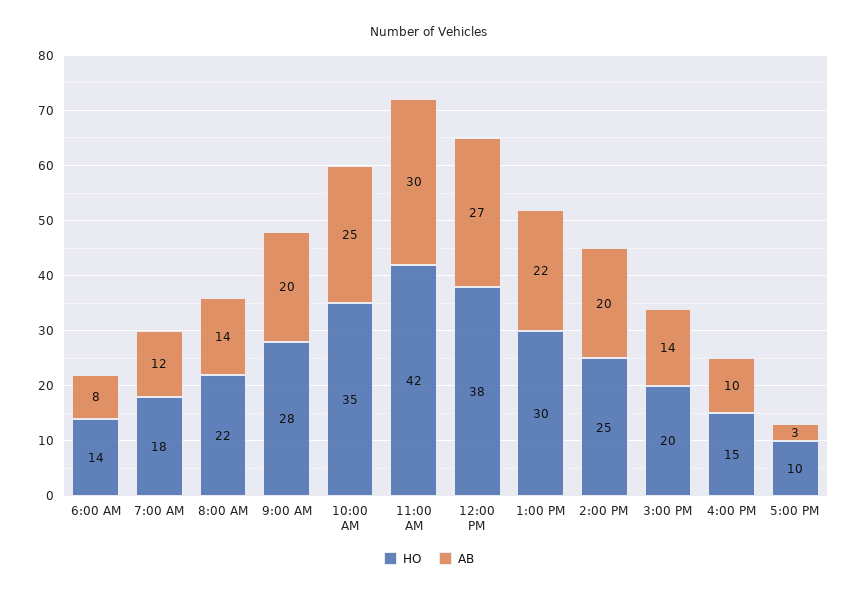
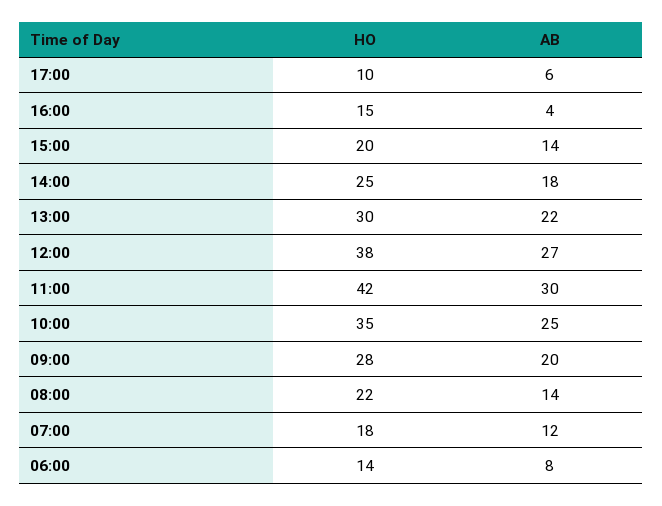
  {
    "HO": {
      "6:00 AM": 14,
      "7:00 AM": 18,
      "8:00 AM": 22,
      "9:00 AM": 28,
      "10:00 AM": 35,
      "11:00 AM": 42,
      "12:00 PM": 38,
      "1:00 PM": 30,
      "2:00 PM": 25,
      "3:00 PM": 20,
      "4:00 PM": 15,
      "5:00 PM": 10
    },
    "AB": {
      "6:00 AM": 8,
      "7:00 AM": 12,
      "8:00 AM": 14,
      "9:00 AM": 20,
      "10:00 AM": 25,
      "11:00 AM": 30,
      "12:00 PM": 27,
      "1:00 PM": 22,
-     "2:00 PM": 20,
+     "2:00 PM": 18,
      "3:00 PM": 14,
-     "4:00 PM": 10,
+     "4:00 PM": 4,
-     "5:00 PM": 3
+     "5:00 PM": 6
    }
  }

